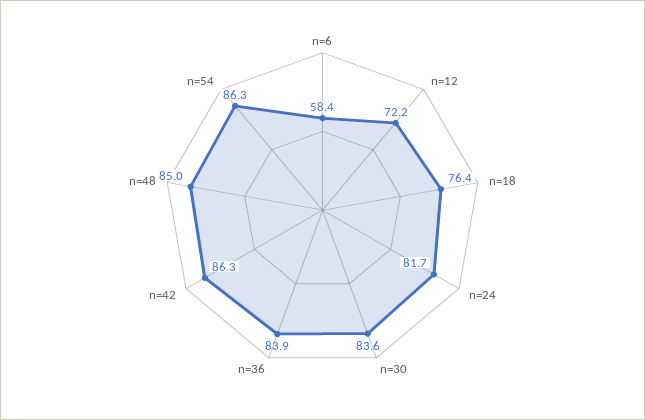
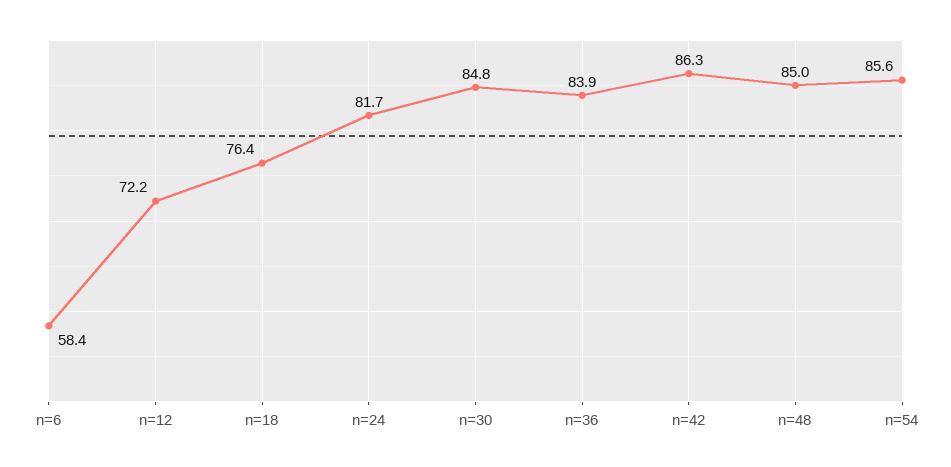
  {
    "n=6": 58.4,
    "n=12": 72.2,
    "n=18": 76.4,
    "n=24": 81.7,
-   "n=30": 83.6,
+   "n=30": 84.8,
    "n=36": 83.9,
    "n=42": 86.3,
    "n=48": 85,
-   "n=54": 86.3
+   "n=54": 85.6
  }

